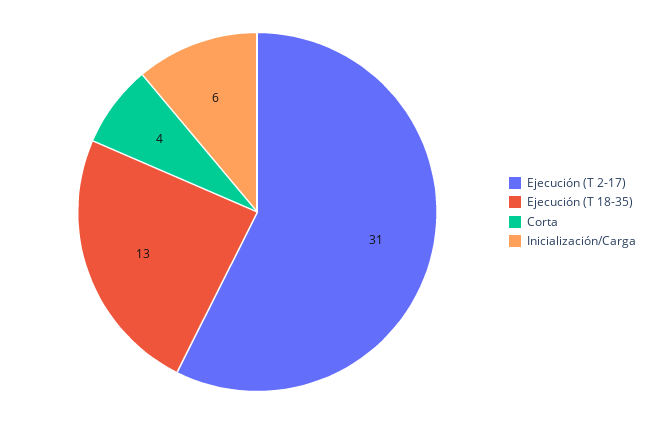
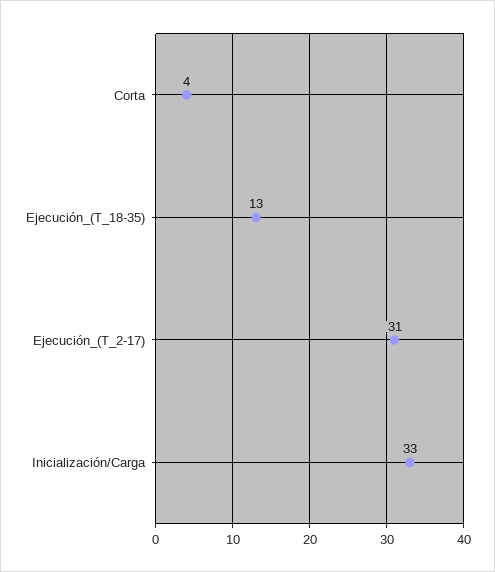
  {
    "Ejecución (T 2-17)": 31,
    "Ejecución (T 18-35)": 13,
    "Corta": 4,
-   "Inicialización/Carga": 6
+   "Inicialización/Carga": 33
  }

